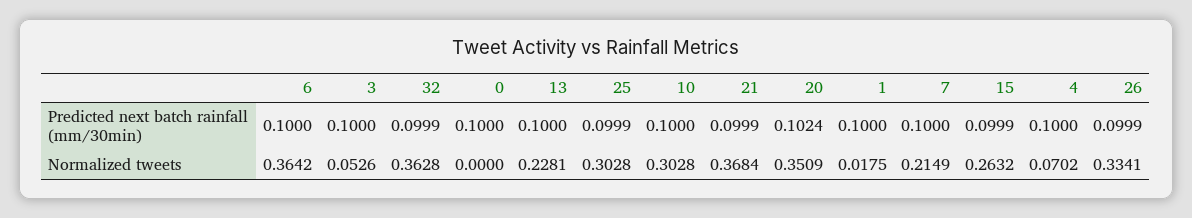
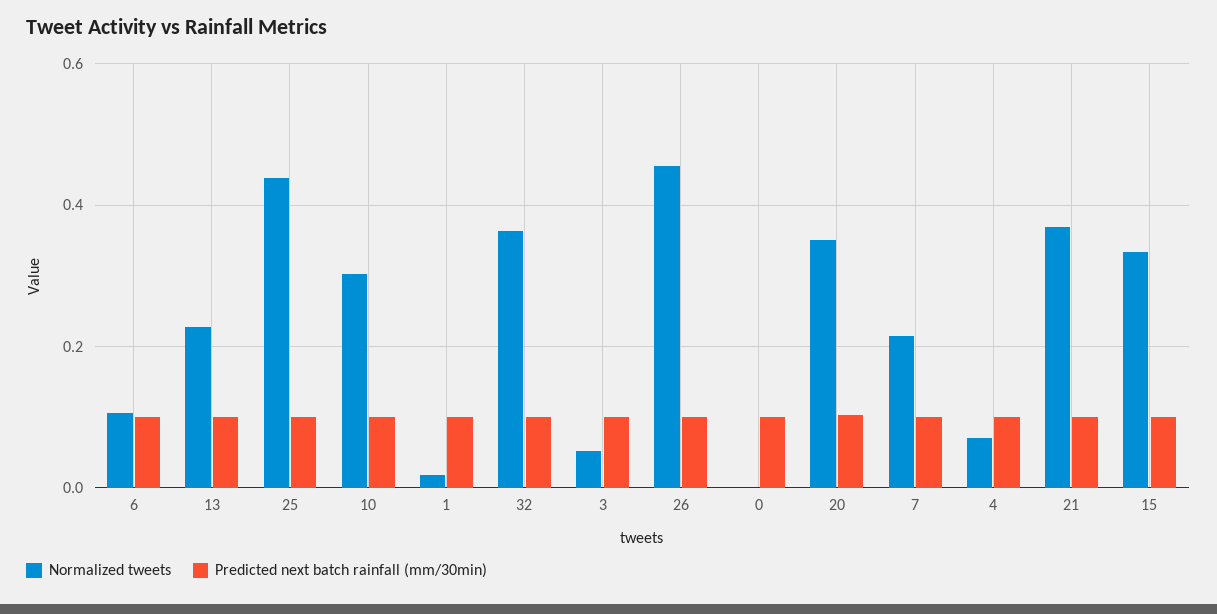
  {
    "Predicted next batch rainfall (mm/30min)": {
      "6": 0.1,
      "3": 0.1,
      "32": 0.0999,
      "0": 0.1,
      "13": 0.1,
      "25": 0.0999,
      "10": 0.1,
      "21": 0.0999,
      "20": 0.1024,
      "1": 0.1,
      "7": 0.1,
      "15": 0.0999,
      "4": 0.1,
      "26": 0.0999
    },
    "Normalized tweets": {
-     "6": 0.3642,
+     "6": 0.1,
      "3": 0.0526,
      "32": 0.3628,
      "0": 0,
      "13": 0.2281,
-     "25": 0.3028,
+     "25": 0.44,
      "10": 0.3028,
      "21": 0.3684,
      "20": 0.3509,
      "1": 0.0175,
      "7": 0.2149,
-     "15": 0.2632,
+     "15": 0.34,
      "4": 0.0702,
-     "26": 0.3341
+     "26": 0.46
    }
  }

